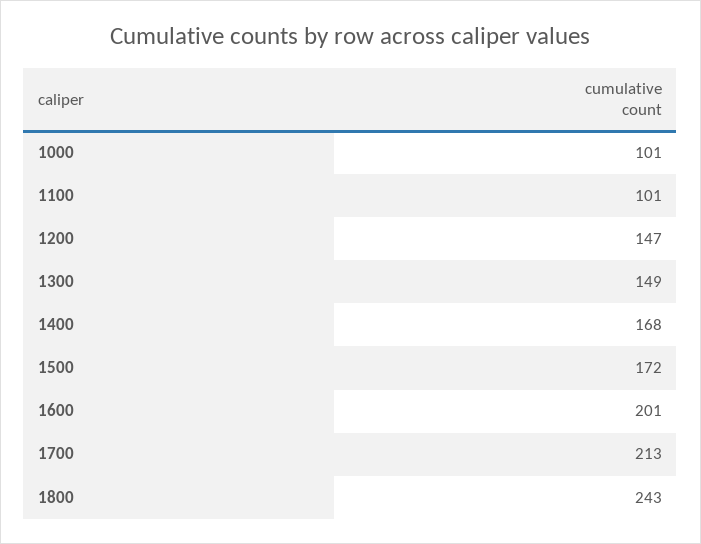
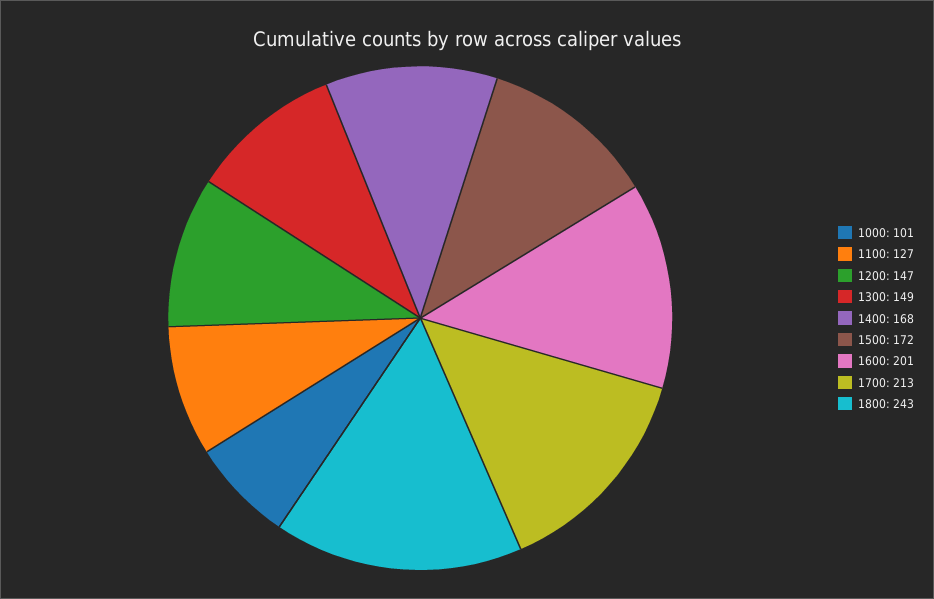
  {
    "1000": 101,
-   "1100": 101,
+   "1100": 127,
    "1200": 147,
    "1300": 149,
    "1400": 168,
    "1500": 172,
    "1600": 201,
    "1700": 213,
    "1800": 243
  }

